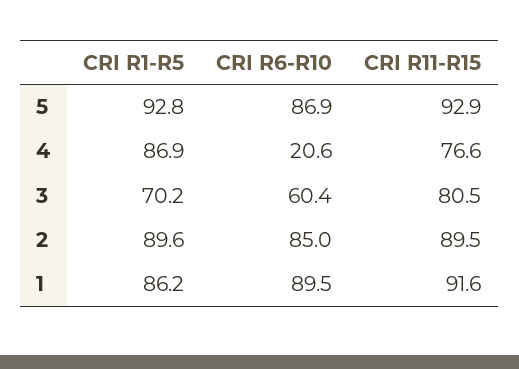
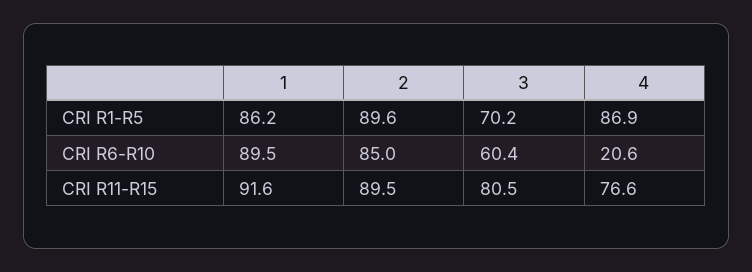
  {
    "CRI R1-R5": {
-     "5": 92.8,
      "4": 86.9,
      "3": 70.2,
      "2": 89.6,
      "1": 86.2
    },
    "CRI R6-R10": {
-     "5": 86.9,
      "4": 20.6,
      "3": 60.4,
      "2": 85,
      "1": 89.5
    },
    "CRI R11-R15": {
-     "5": 92.9,
      "4": 76.6,
      "3": 80.5,
      "2": 89.5,
      "1": 91.6
    }
  }

